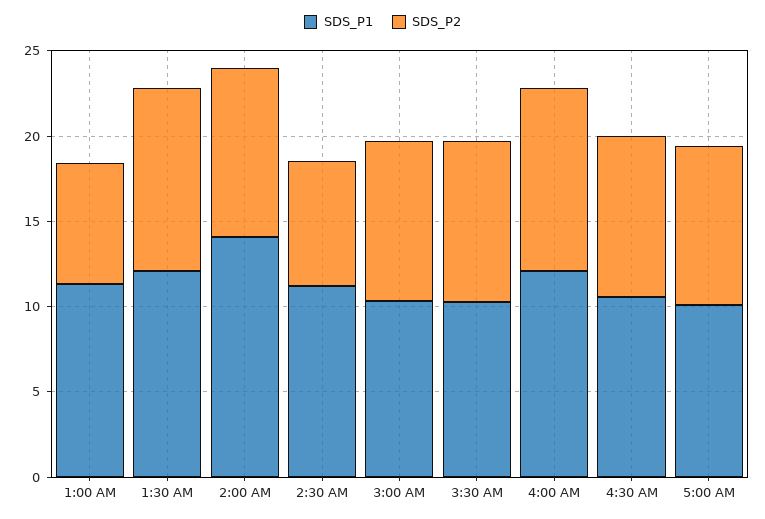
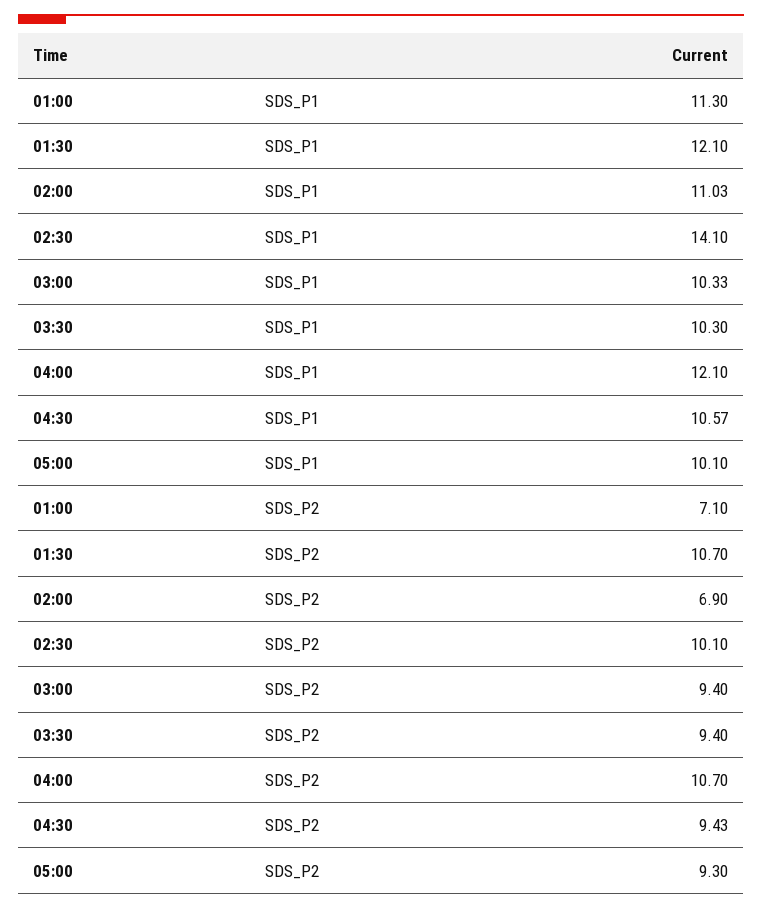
  {
    "SDS_P1": {
      "1:00 AM": 11.3,
      "1:30 AM": 12.1,
-     "2:00 AM": 14,
+     "2:00 AM": 11.03,
-     "2:30 AM": 11,
+     "2:30 AM": 14.1,
      "3:00 AM": 10.33,
      "3:30 AM": 10.3,
      "4:00 AM": 12.1,
      "4:30 AM": 10.57,
      "5:00 AM": 10.1
    },
    "SDS_P2": {
      "1:00 AM": 7.1,
      "1:30 AM": 10.7,
-     "2:00 AM": 10,
+     "2:00 AM": 6.9,
-     "2:30 AM": 7,
+     "2:30 AM": 10.1,
      "3:00 AM": 9.4,
      "3:30 AM": 9.4,
      "4:00 AM": 10.7,
      "4:30 AM": 9.43,
      "5:00 AM": 9.3
    }
  }

